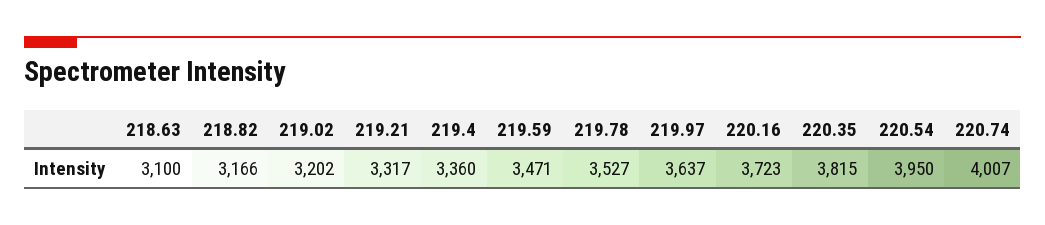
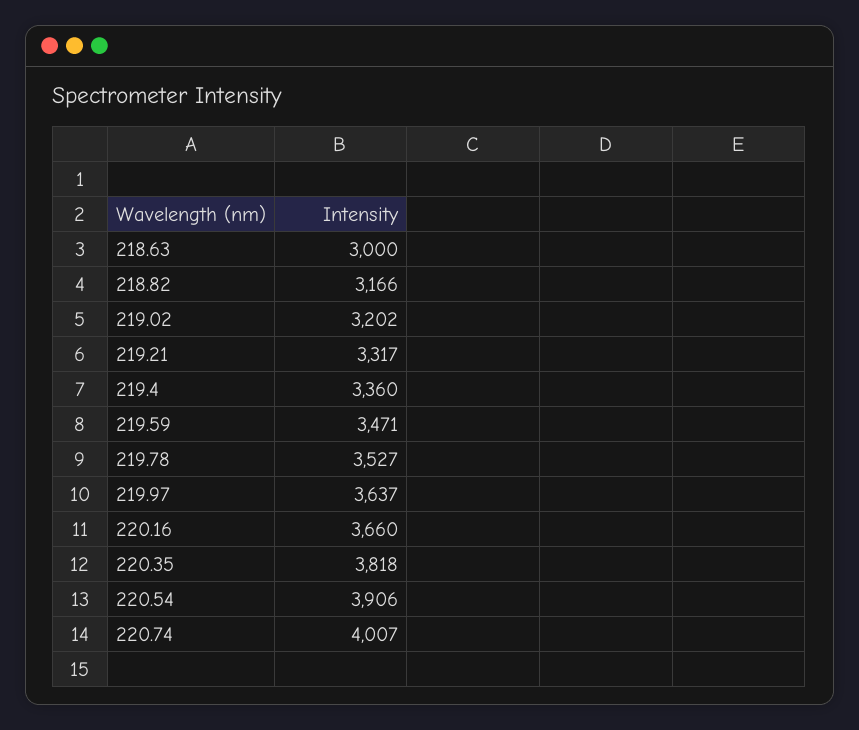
  {
-   "218.63": 3100,
+   "218.63": 3000,
    "218.82": 3166,
    "219.02": 3202,
    "219.21": 3317,
    "219.4": 3360,
    "219.59": 3471,
    "219.78": 3527,
    "219.97": 3637,
-   "220.16": 3723,
+   "220.16": 3660,
-   "220.35": 3815,
+   "220.35": 3818,
-   "220.54": 3950,
+   "220.54": 3906,
    "220.74": 4007
  }

